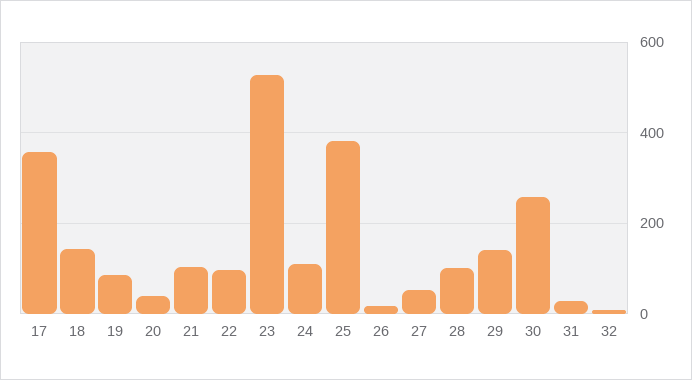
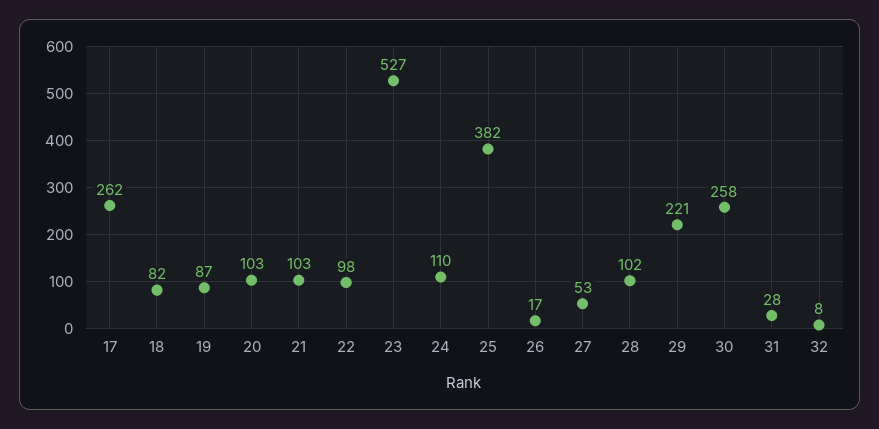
  {
-   "17": 360,
+   "17": 262,
-   "18": 140,
+   "18": 82,
    "19": 87,
-   "20": 40,
+   "20": 103,
    "21": 103,
    "22": 98,
    "23": 527,
    "24": 110,
    "25": 382,
    "26": 17,
    "27": 53,
    "28": 102,
-   "29": 140,
+   "29": 221,
    "30": 258,
    "31": 28,
    "32": 8
  }

